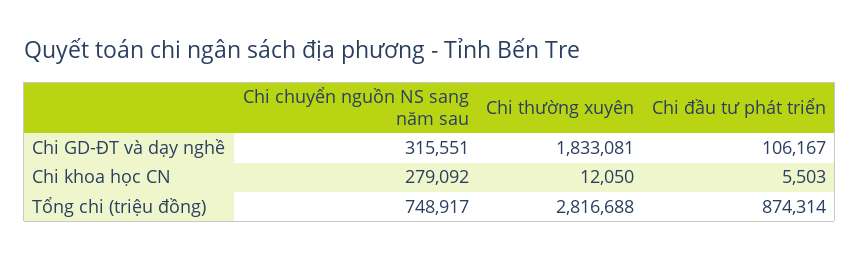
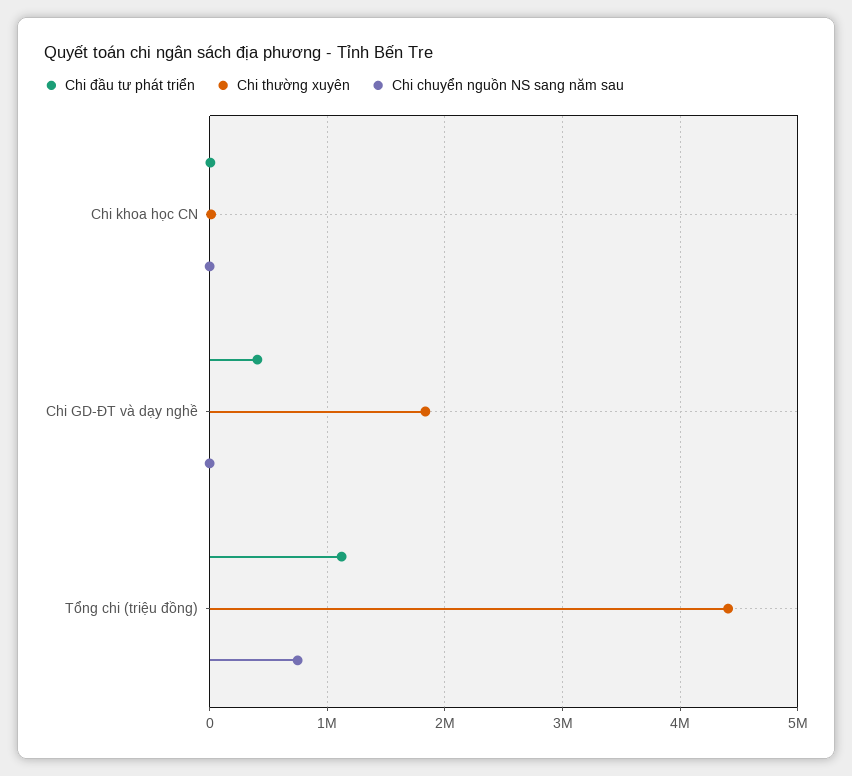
  {
    "Chi chuyển nguồn NS sang năm sau": {
-     "Chi GD-ĐT và dạy nghề": 315551,
+     "Chi GD-ĐT và dạy nghề": 0,
-     "Chi khoa học CN": 279092,
+     "Chi khoa học CN": 0,
      "Tổng chi (triệu đồng)": 748917
    },
    "Chi thường xuyên": {
      "Chi GD-ĐT và dạy nghề": 1833081,
      "Chi khoa học CN": 12050,
-     "Tổng chi (triệu đồng)": 2816688
+     "Tổng chi (triệu đồng)": 4400000
    },
    "Chi đầu tư phát triển": {
-     "Chi GD-ĐT và dạy nghề": 106167,
+     "Chi GD-ĐT và dạy nghề": 400000,
      "Chi khoa học CN": 5503,
-     "Tổng chi (triệu đồng)": 874314
+     "Tổng chi (triệu đồng)": 1100000
    }
  }

